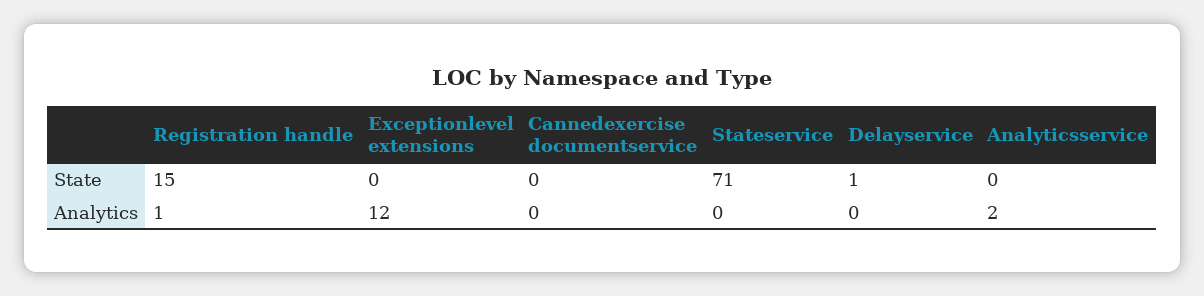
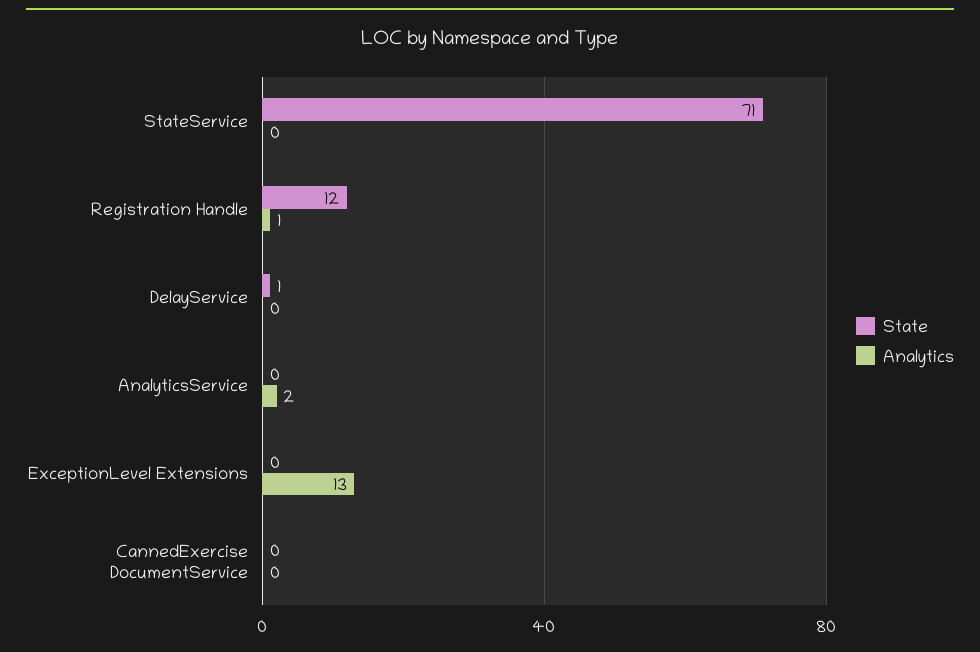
  {
    "State": {
-     "Registration handle": 15,
+     "Registration handle": 12,
      "Exceptionlevel extensions": 0,
      "Cannedexercise documentservice": 0,
      "Stateservice": 71,
      "Delayservice": 1,
      "Analyticsservice": 0
    },
    "Analytics": {
      "Registration handle": 1,
-     "Exceptionlevel extensions": 12,
+     "Exceptionlevel extensions": 13,
      "Cannedexercise documentservice": 0,
      "Stateservice": 0,
      "Delayservice": 0,
      "Analyticsservice": 2
    }
  }

